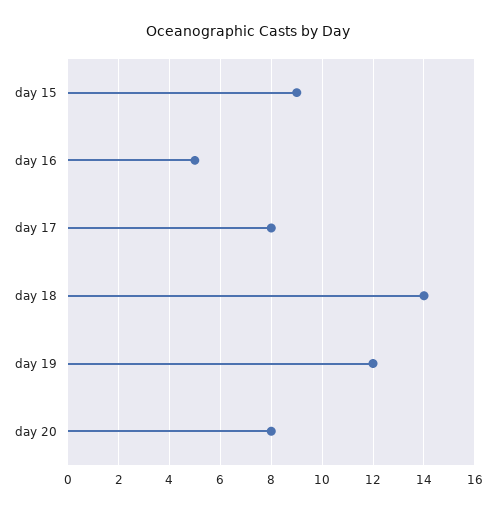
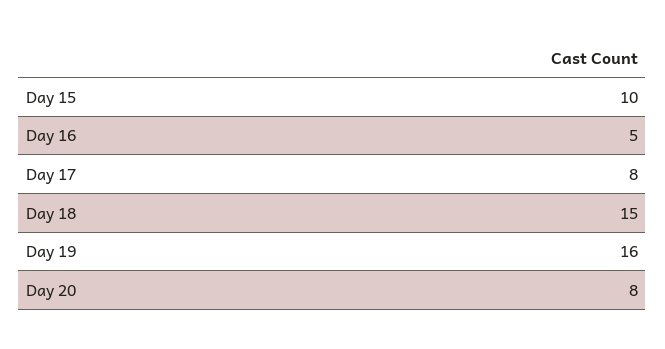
  {
-   "day 15": 9,
+   "day 15": 10,
    "day 16": 5,
    "day 17": 8,
-   "day 18": 14,
+   "day 18": 15,
-   "day 19": 12,
+   "day 19": 16,
    "day 20": 8
  }

